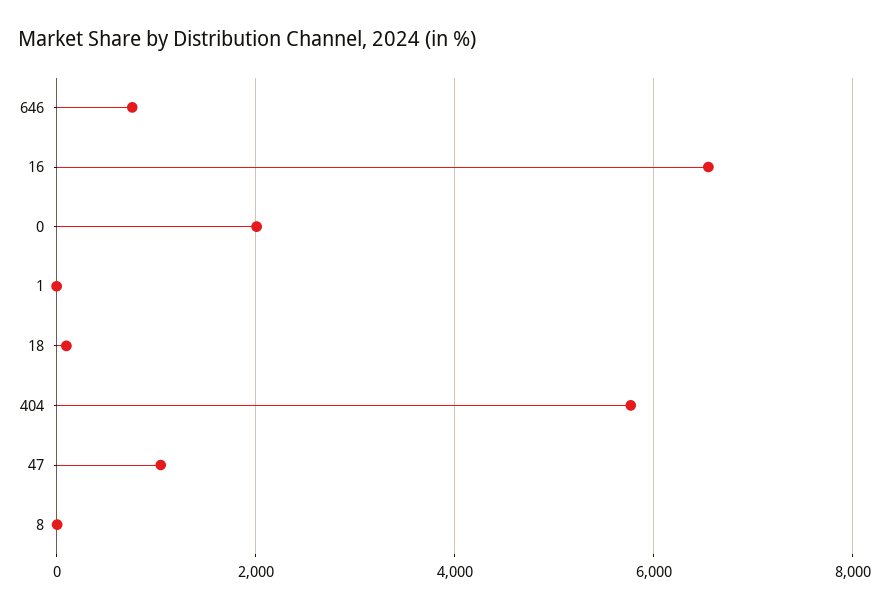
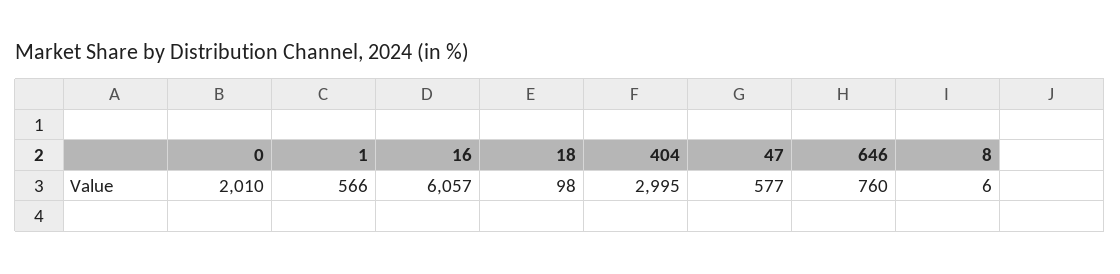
  {
    "646": 760,
-   "16": 6600,
+   "16": 6057,
    "0": 2010,
-   "1": 0,
+   "1": 566,
    "18": 98,
-   "404": 5800,
+   "404": 2995,
-   "47": 1000,
+   "47": 577,
    "8": 6
  }

